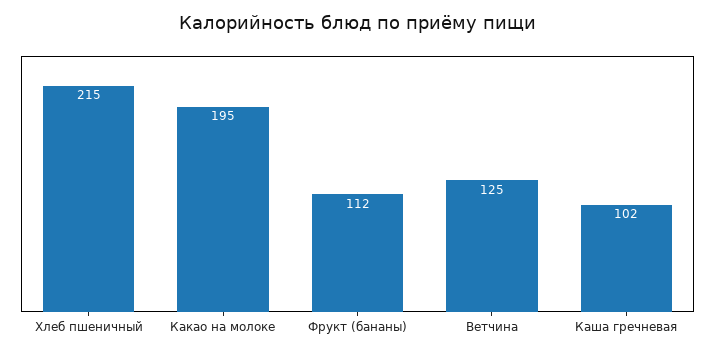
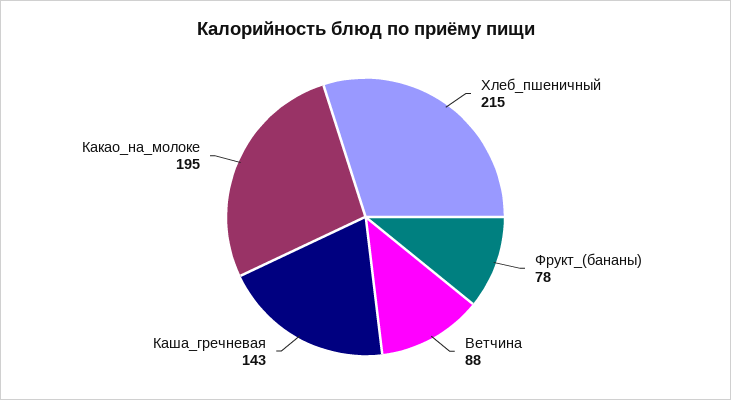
  {
    "Хлеб пшеничный": 215,
    "Какао на молоке": 195,
-   "Фрукт (бананы)": 112,
+   "Фрукт (бананы)": 78,
-   "Ветчина": 125,
+   "Ветчина": 88,
-   "Каша гречневая": 102
+   "Каша гречневая": 143
  }

